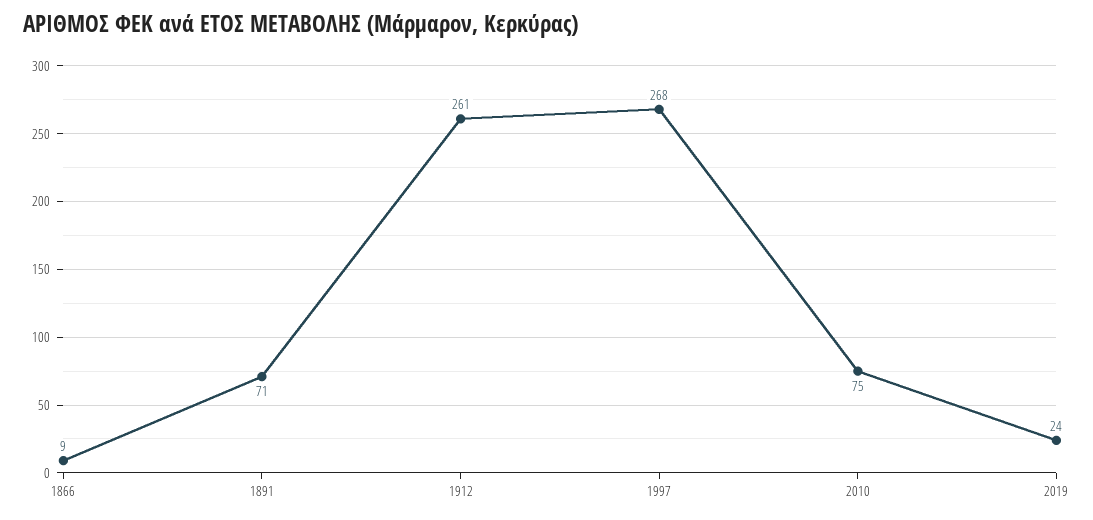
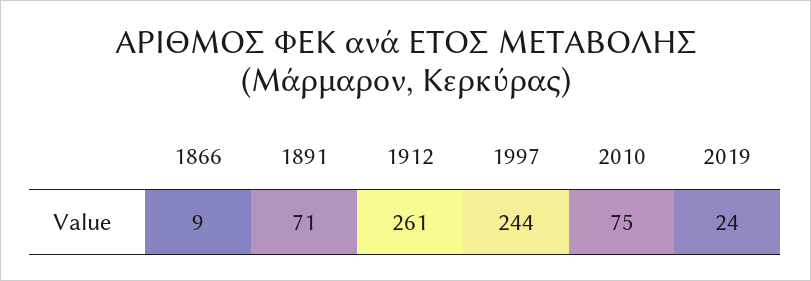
  {
    "1866": 9,
    "1891": 71,
    "1912": 261,
-   "1997": 268,
+   "1997": 244,
    "2010": 75,
    "2019": 24
  }

